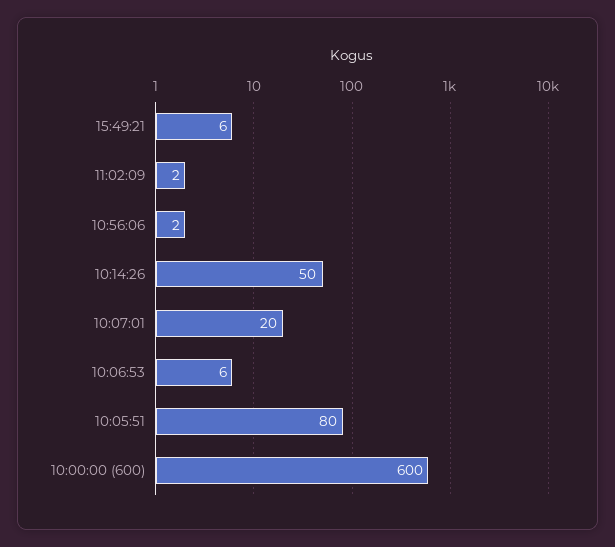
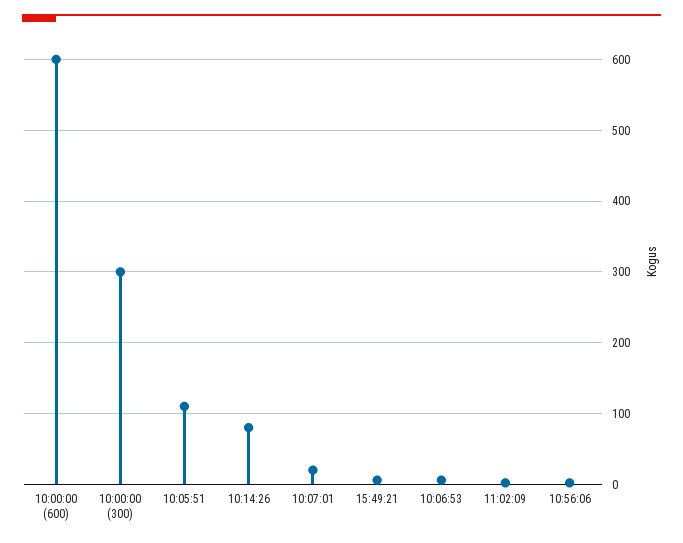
  {
    "15:49:21": 6,
    "11:02:09": 2,
    "10:56:06": 2,
-   "10:14:26": 50,
+   "10:14:26": 80,
    "10:07:01": 20,
    "10:06:53": 6,
-   "10:05:51": 80,
+   "10:05:51": 110,
-   "10:00:00 (600)": 600
+   "10:00:00 (600)": 600,
+   "10:00:00 (300)": 300
  }

